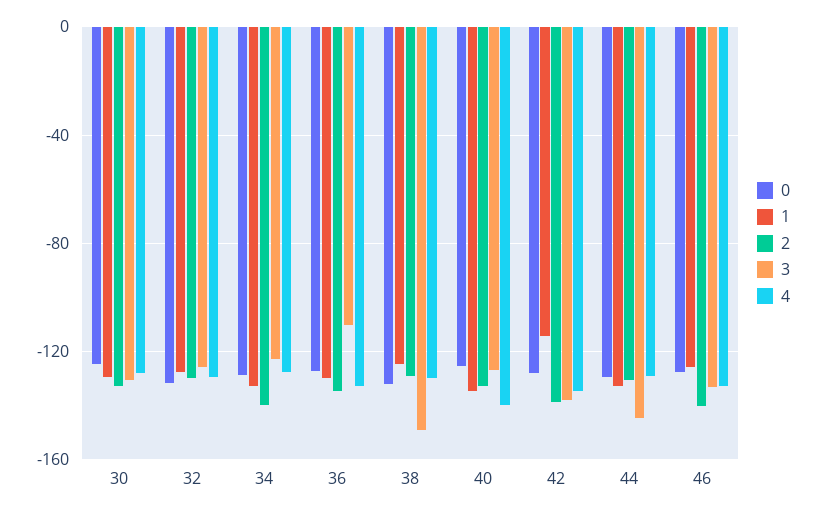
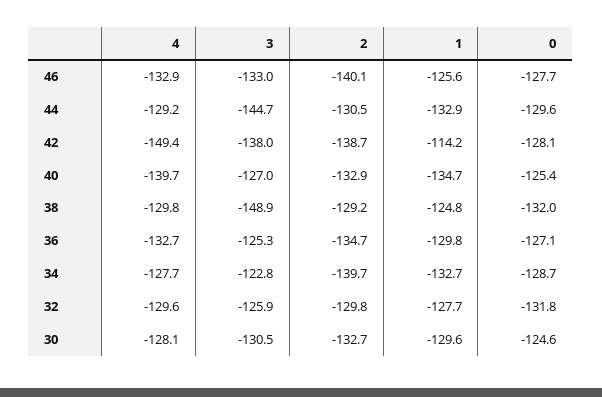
  {
    "0": {
      "30": -124.6,
      "32": -131.8,
      "34": -128.7,
      "36": -127.1,
      "38": -132,
      "40": -125.4,
      "42": -128.1,
      "44": -129.6,
      "46": -127.7
    },
    "1": {
      "30": -129.6,
      "32": -127.7,
      "34": -132.7,
      "36": -129.8,
      "38": -124.8,
      "40": -134.7,
      "42": -114.2,
      "44": -132.9,
      "46": -125.6
    },
    "2": {
      "30": -132.7,
      "32": -129.8,
      "34": -139.7,
      "36": -134.7,
      "38": -129.2,
      "40": -132.9,
      "42": -138.7,
      "44": -130.5,
      "46": -140.1
    },
    "3": {
      "30": -130.5,
      "32": -125.9,
      "34": -122.8,
-     "36": -110,
+     "36": -125.3,
      "38": -148.9,
      "40": -127,
      "42": -138,
      "44": -144.7,
      "46": -133
    },
    "4": {
      "30": -128.1,
      "32": -129.6,
      "34": -127.7,
      "36": -132.7,
      "38": -129.8,
      "40": -139.7,
-     "42": -135,
+     "42": -149.4,
      "44": -129.2,
      "46": -132.9
    }
  }

